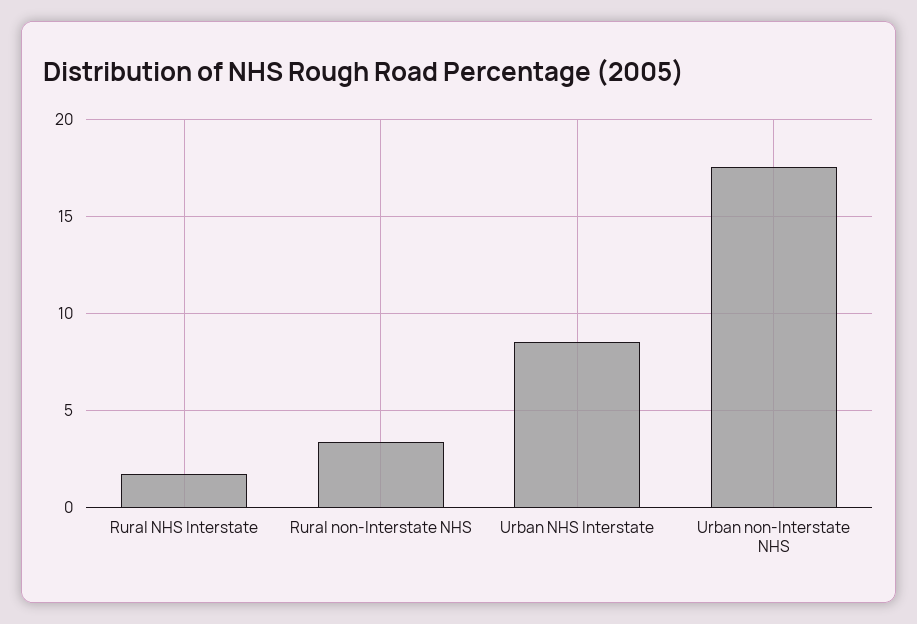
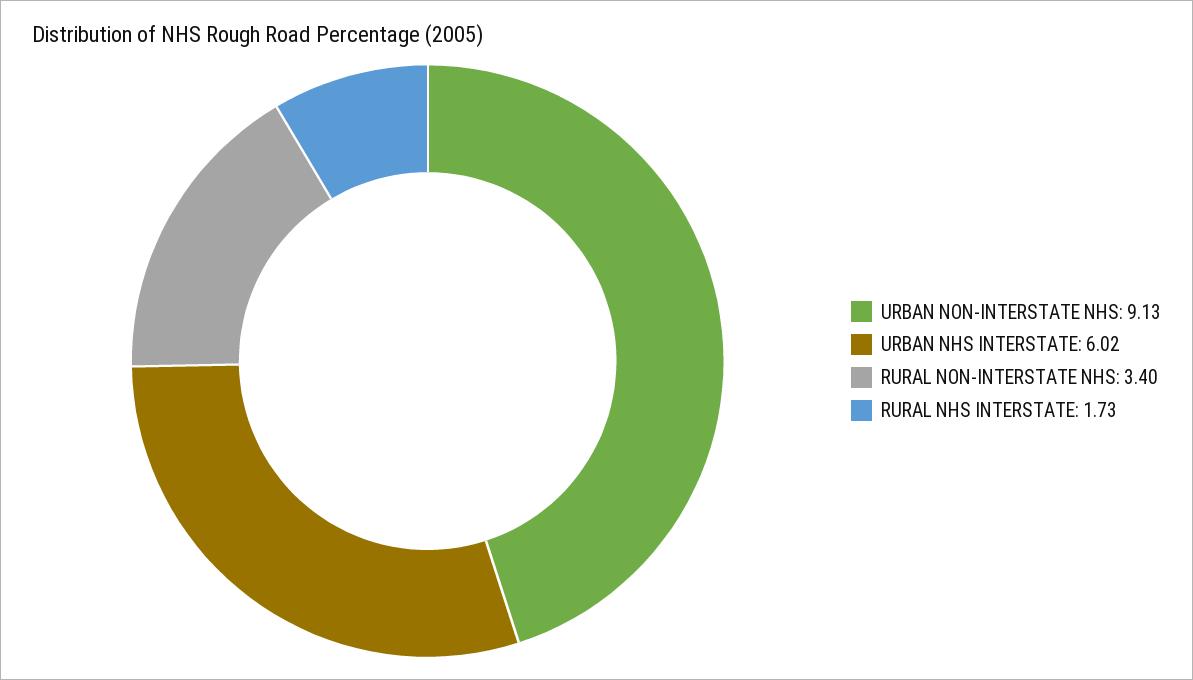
  {
    "Rural NHS Interstate": 1.73,
    "Rural non-Interstate NHS": 3.4,
-   "Urban NHS Interstate": 8.5,
+   "Urban NHS Interstate": 6.02,
-   "Urban non-Interstate NHS": 17.5
+   "Urban non-Interstate NHS": 9.13
  }

